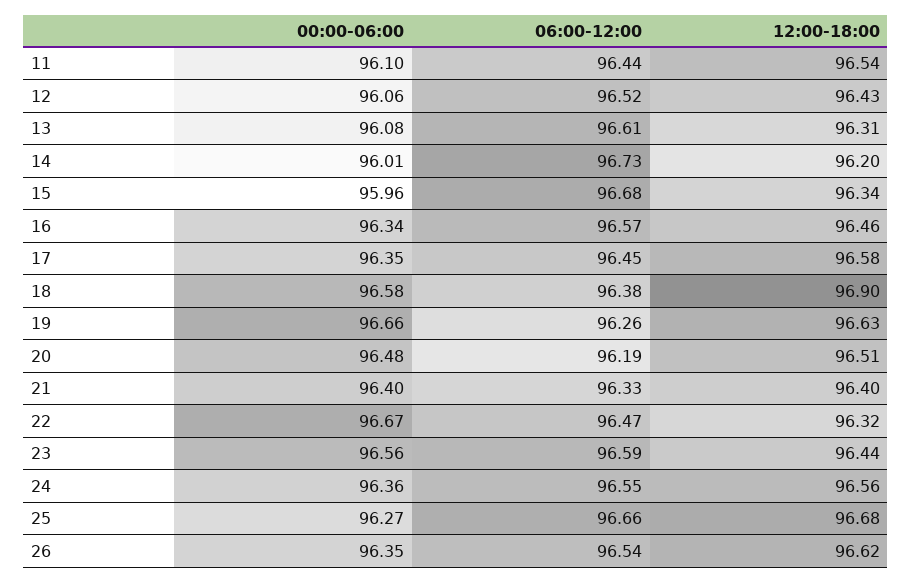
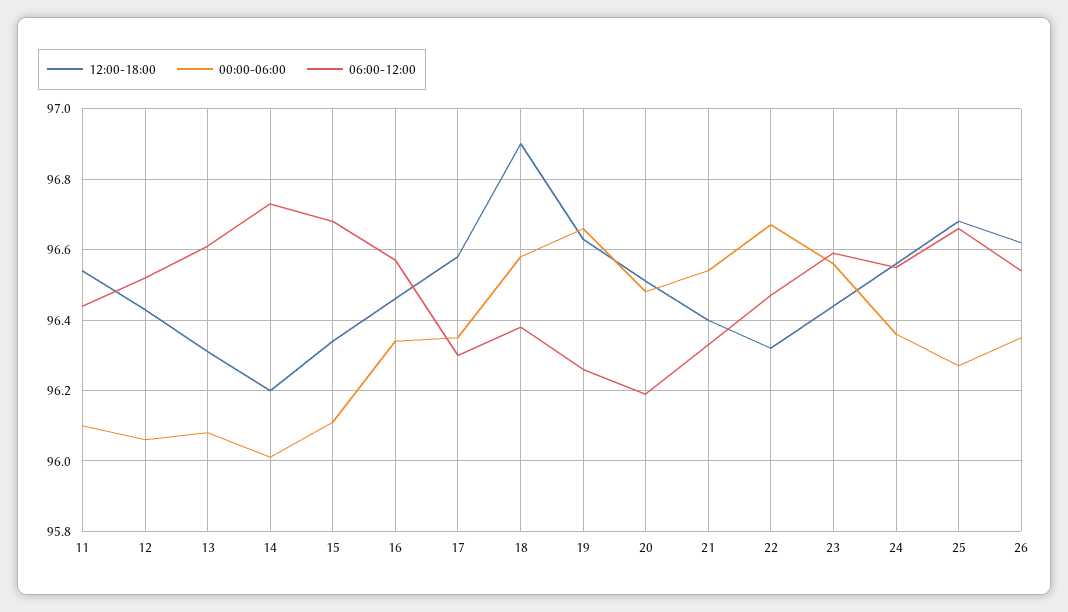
  {
    "00:00-06:00": {
      "11": 96.1,
      "12": 96.06,
      "13": 96.08,
      "14": 96.01,
-     "15": 95.96,
+     "15": 96.1,
      "16": 96.34,
      "17": 96.35,
      "18": 96.58,
      "19": 96.66,
      "20": 96.48,
-     "21": 96.4,
+     "21": 96.55,
      "22": 96.67,
      "23": 96.56,
      "24": 96.36,
      "25": 96.27,
      "26": 96.35
    },
    "06:00-12:00": {
      "11": 96.44,
      "12": 96.52,
      "13": 96.61,
      "14": 96.73,
      "15": 96.68,
      "16": 96.57,
-     "17": 96.45,
+     "17": 96.3,
      "18": 96.38,
      "19": 96.26,
      "20": 96.19,
      "21": 96.33,
      "22": 96.47,
      "23": 96.59,
      "24": 96.55,
      "25": 96.66,
      "26": 96.54
    },
    "12:00-18:00": {
      "11": 96.54,
      "12": 96.43,
      "13": 96.31,
      "14": 96.2,
      "15": 96.34,
      "16": 96.46,
      "17": 96.58,
      "18": 96.9,
      "19": 96.63,
      "20": 96.51,
      "21": 96.4,
      "22": 96.32,
      "23": 96.44,
      "24": 96.56,
      "25": 96.68,
      "26": 96.62
    }
  }

